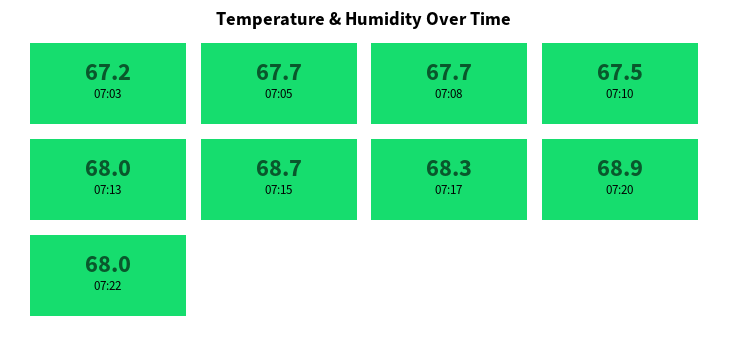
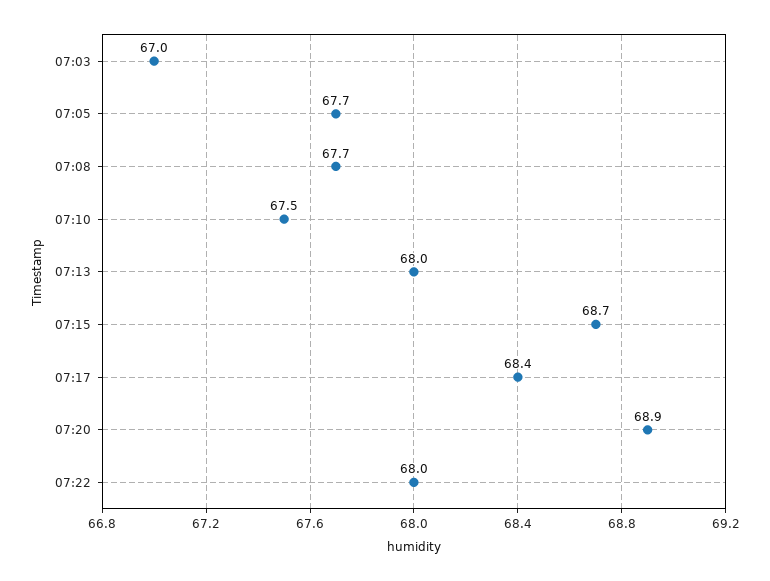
  {
-   "07:03": 67.2,
+   "07:03": 67,
    "07:05": 67.7,
    "07:08": 67.7,
    "07:10": 67.5,
    "07:13": 68,
    "07:15": 68.7,
-   "07:17": 68.3,
+   "07:17": 68.4,
    "07:20": 68.9,
    "07:22": 68
  }

